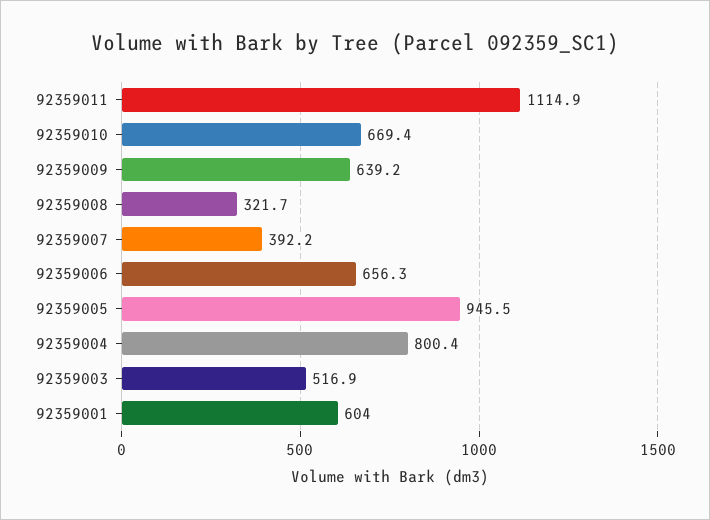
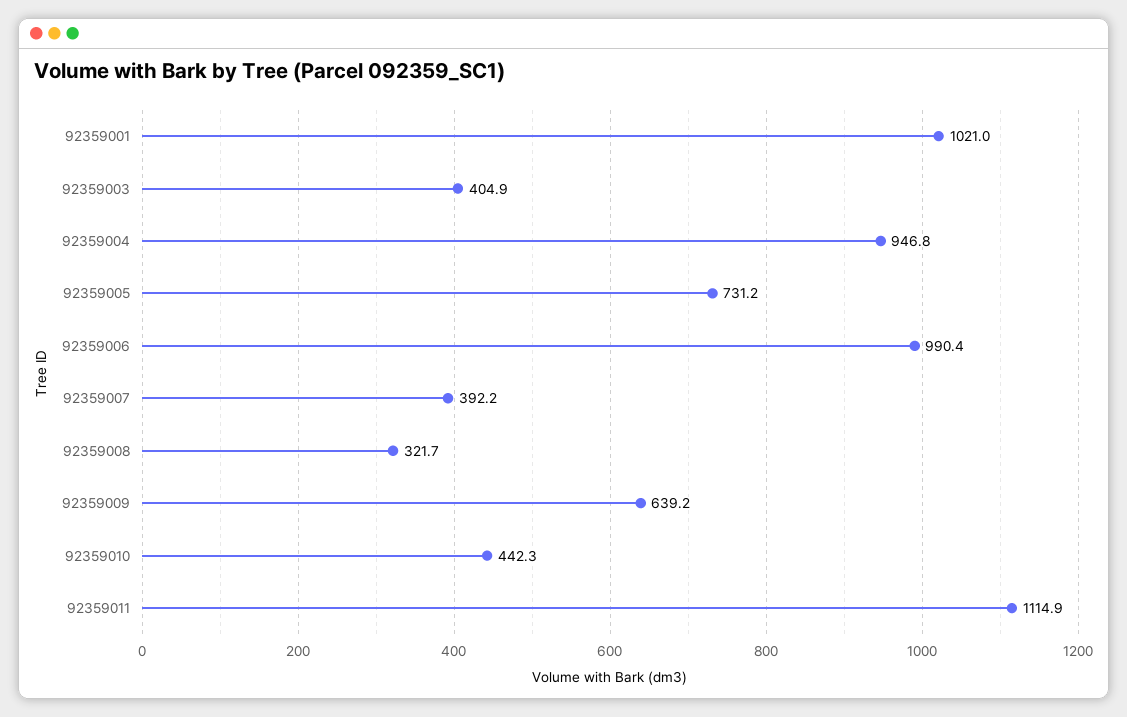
  {
    "92359011": 1114.9,
-   "92359010": 669.4,
+   "92359010": 442.3,
    "92359009": 639.2,
    "92359008": 321.7,
    "92359007": 392.2,
-   "92359006": 656.3,
+   "92359006": 990.4,
-   "92359005": 945.5,
+   "92359005": 731.2,
-   "92359004": 800.4,
+   "92359004": 946.8,
-   "92359003": 516.9,
+   "92359003": 404.9,
-   "92359001": 604
+   "92359001": 1021
  }

